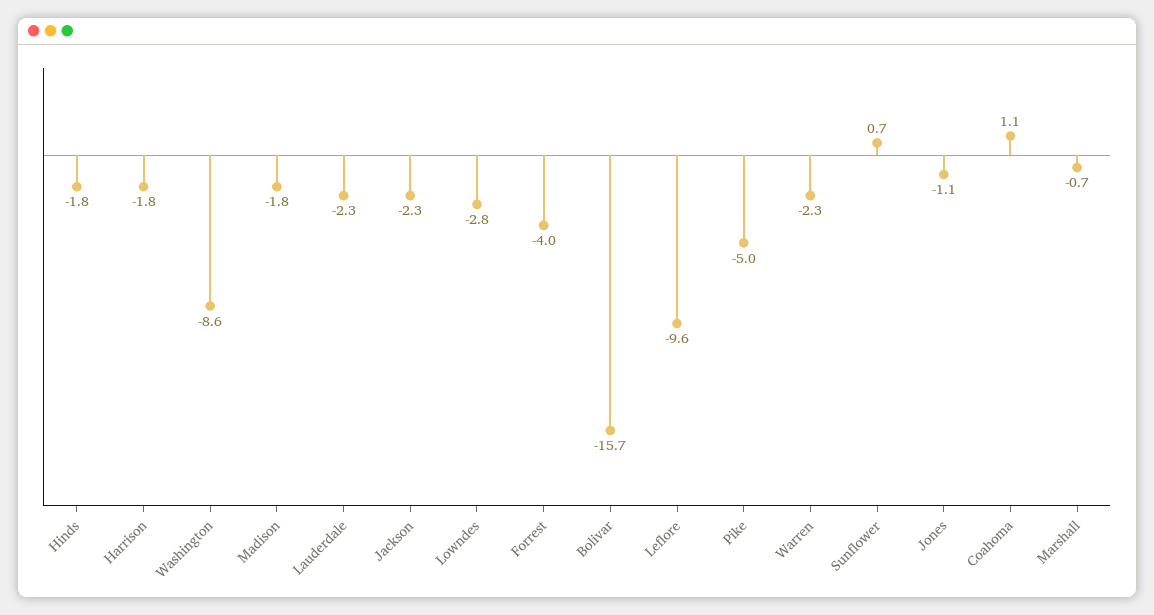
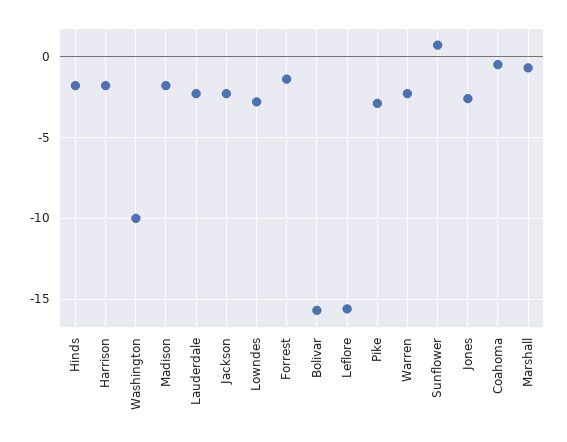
  {
    "Hinds": -1.8,
    "Harrison": -1.8,
-   "Washington": -8.6,
+   "Washington": -10,
    "Madison": -1.8,
    "Lauderdale": -2.3,
    "Jackson": -2.3,
    "Lowndes": -2.8,
-   "Forrest": -4,
+   "Forrest": -1.5,
    "Bolivar": -15.7,
-   "Leflore": -9.6,
+   "Leflore": -15.5,
-   "Pike": -5,
+   "Pike": -3,
    "Warren": -2.3,
    "Sunflower": 0.7,
-   "Jones": -1.1,
+   "Jones": -2.5,
-   "Coahoma": 1.1,
+   "Coahoma": -0.5,
    "Marshall": -0.7
  }

